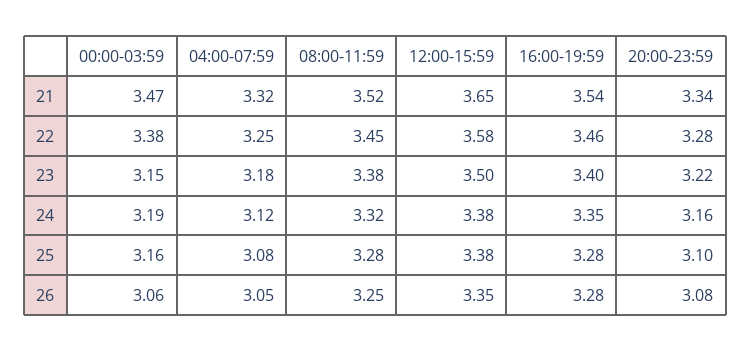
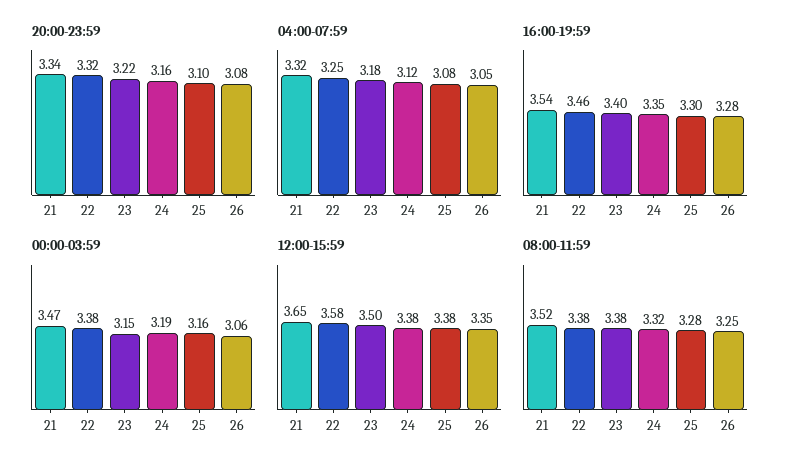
  {
    "00:00-03:59": {
      "21": 3.47,
      "22": 3.38,
      "23": 3.15,
      "24": 3.19,
      "25": 3.16,
      "26": 3.06
    },
    "04:00-07:59": {
      "21": 3.32,
      "22": 3.25,
      "23": 3.18,
      "24": 3.12,
      "25": 3.08,
      "26": 3.05
    },
    "08:00-11:59": {
      "21": 3.52,
-     "22": 3.45,
+     "22": 3.38,
      "23": 3.38,
      "24": 3.32,
      "25": 3.28,
      "26": 3.25
    },
    "12:00-15:59": {
      "21": 3.65,
      "22": 3.58,
      "23": 3.5,
      "24": 3.38,
      "25": 3.38,
      "26": 3.35
    },
    "16:00-19:59": {
      "21": 3.54,
      "22": 3.46,
      "23": 3.4,
      "24": 3.35,
-     "25": 3.28,
+     "25": 3.3,
      "26": 3.28
    },
    "20:00-23:59": {
      "21": 3.34,
-     "22": 3.28,
+     "22": 3.32,
      "23": 3.22,
      "24": 3.16,
      "25": 3.1,
      "26": 3.08
    }
  }

